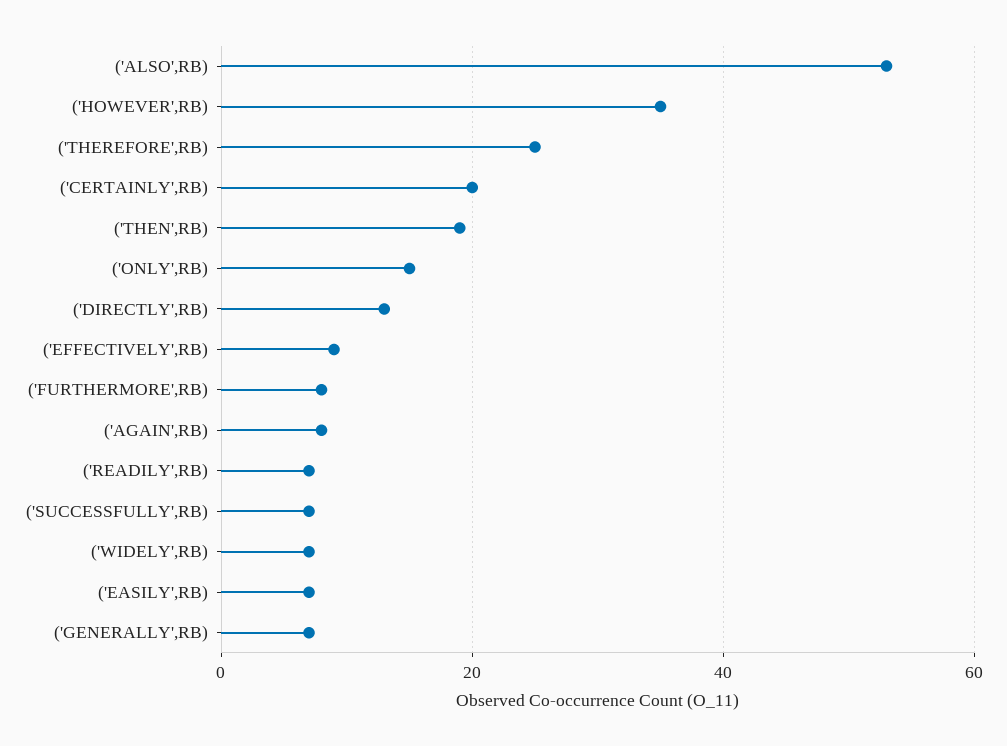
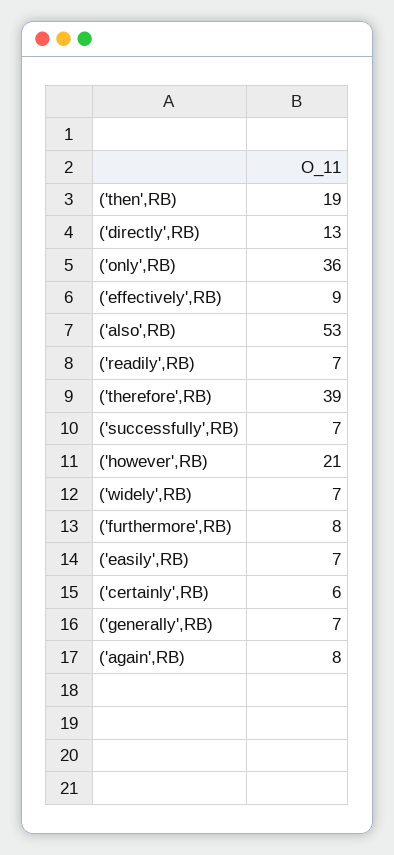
  {
    "('ALSO',RB)": 53,
-   "('HOWEVER',RB)": 35,
+   "('HOWEVER',RB)": 21,
-   "('THEREFORE',RB)": 25,
+   "('THEREFORE',RB)": 39,
-   "('CERTAINLY',RB)": 20,
+   "('CERTAINLY',RB)": 6,
    "('THEN',RB)": 19,
-   "('ONLY',RB)": 15,
+   "('ONLY',RB)": 36,
    "('DIRECTLY',RB)": 13,
    "('EFFECTIVELY',RB)": 9,
    "('FURTHERMORE',RB)": 8,
    "('AGAIN',RB)": 8,
    "('READILY',RB)": 7,
    "('SUCCESSFULLY',RB)": 7,
    "('WIDELY',RB)": 7,
    "('EASILY',RB)": 7,
    "('GENERALLY',RB)": 7
  }

